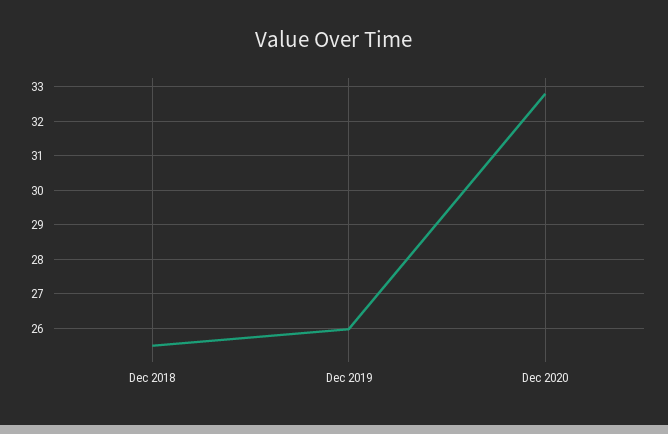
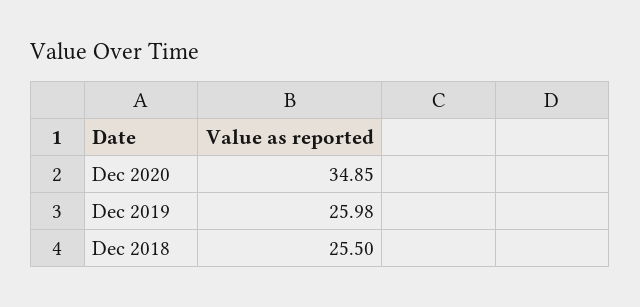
  {
    "Dec 2018": 25.5,
    "Dec 2019": 25.98,
-   "Dec 2020": 32.8
+   "Dec 2020": 34.85
  }

